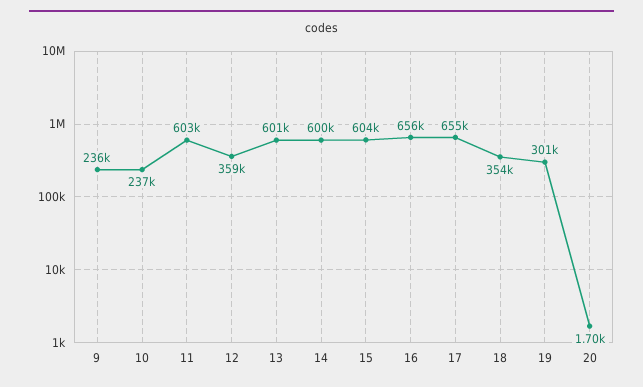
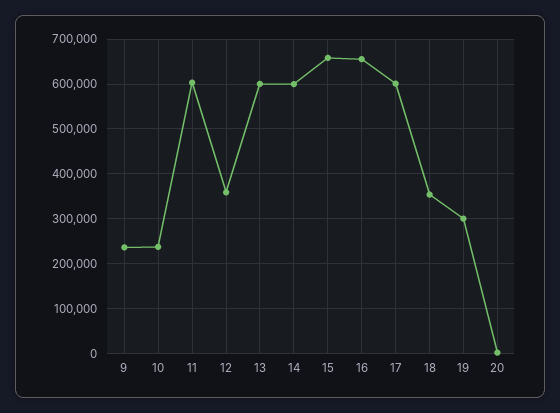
  {
    "9": 236000,
    "10": 237000,
    "11": 603000,
    "12": 359000,
    "13": 601000,
    "14": 600000,
-   "15": 604000,
+   "15": 660000,
    "16": 656000,
-   "17": 655000,
+   "17": 600000,
    "18": 354000,
    "19": 301000,
    "20": 1700
  }

